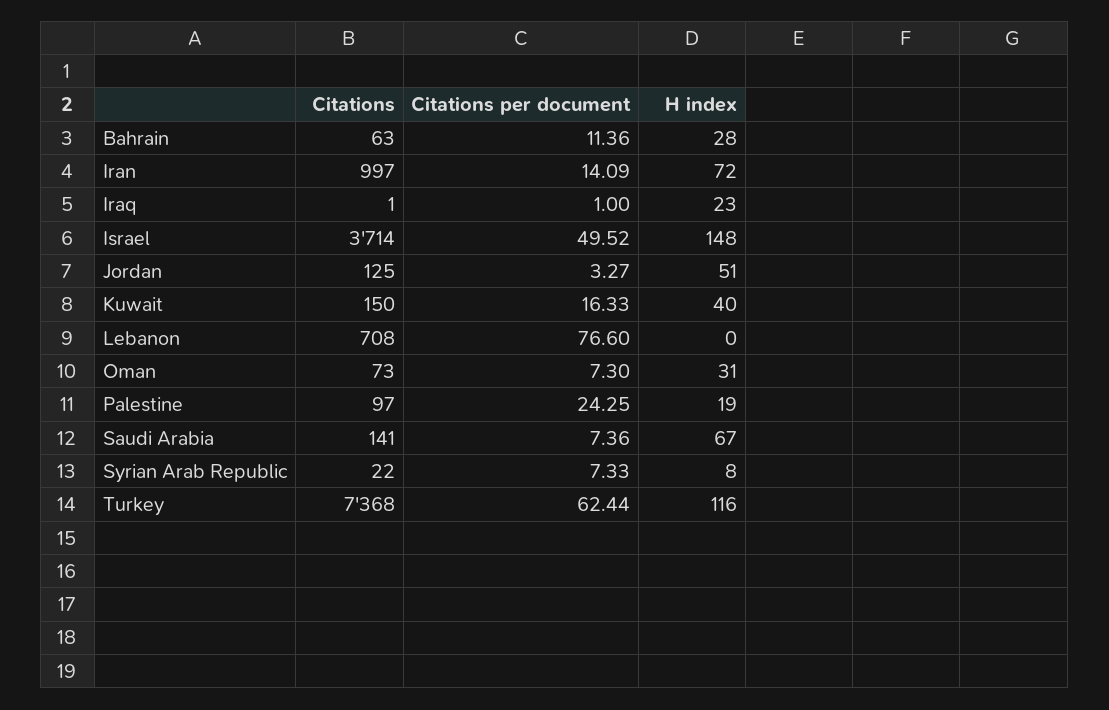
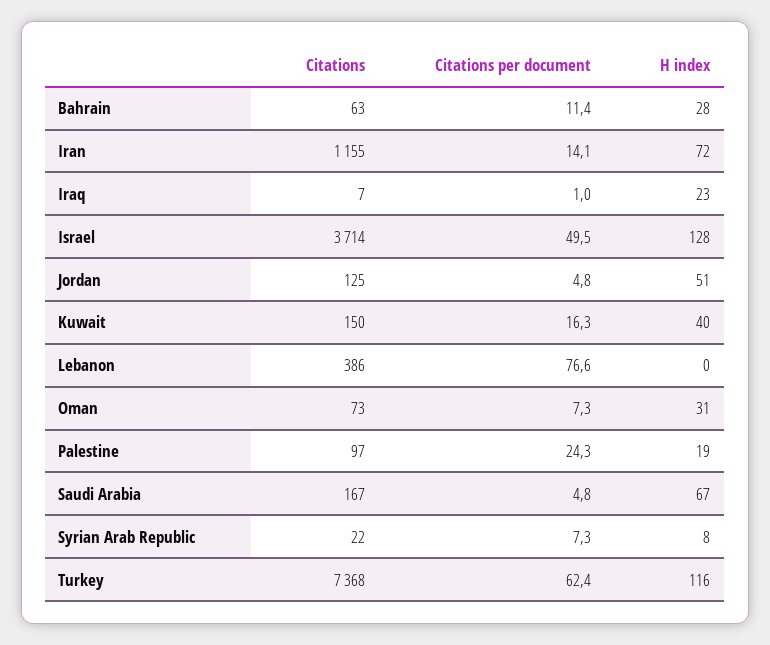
  {
    "Citations": {
      "Bahrain": 63,
-     "Iran": 997,
+     "Iran": 1155,
-     "Iraq": 1,
+     "Iraq": 7,
      "Israel": 3714,
      "Jordan": 125,
      "Kuwait": 150,
-     "Lebanon": 708,
+     "Lebanon": 386,
      "Oman": 73,
      "Palestine": 97,
-     "Saudi Arabia": 141,
+     "Saudi Arabia": 167,
      "Syrian Arab Republic": 22,
      "Turkey": 7368
    },
    "Citations per document": {
      "Bahrain": 11.36,
      "Iran": 14.09,
      "Iraq": 1,
      "Israel": 49.52,
-     "Jordan": 3.27,
+     "Jordan": 4.8,
      "Kuwait": 16.33,
      "Lebanon": 76.6,
      "Oman": 7.3,
      "Palestine": 24.25,
-     "Saudi Arabia": 7.36,
+     "Saudi Arabia": 4.8,
      "Syrian Arab Republic": 7.33,
      "Turkey": 62.44
    },
    "H index": {
      "Bahrain": 28,
      "Iran": 72,
      "Iraq": 23,
-     "Israel": 148,
+     "Israel": 128,
      "Jordan": 51,
      "Kuwait": 40,
      "Lebanon": 0,
      "Oman": 31,
      "Palestine": 19,
      "Saudi Arabia": 67,
      "Syrian Arab Republic": 8,
      "Turkey": 116
    }
  }

